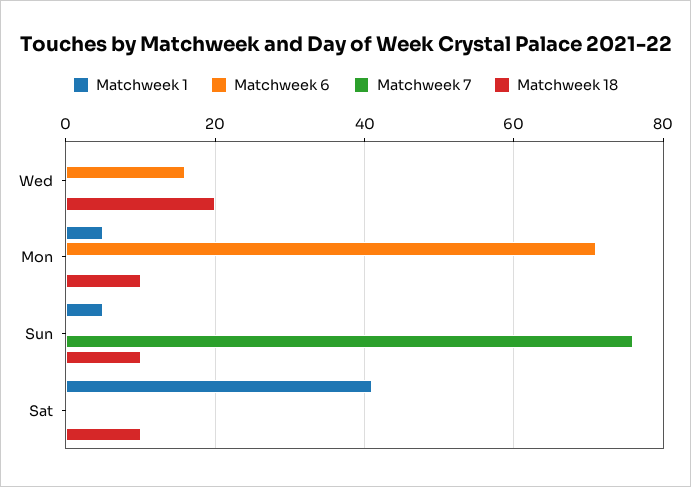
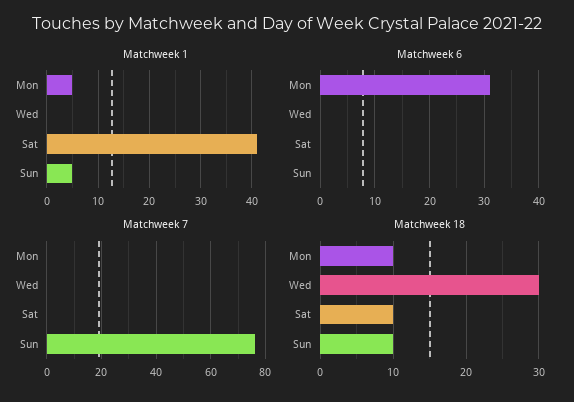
  {
    "Matchweek 1": {
      "Wed": 0,
      "Mon": 5,
      "Sun": 5,
      "Sat": 40
    },
    "Matchweek 6": {
-     "Wed": 15,
+     "Wed": 0,
-     "Mon": 70,
+     "Mon": 30,
      "Sun": 0,
      "Sat": 0
    },
    "Matchweek 7": {
      "Wed": 0,
      "Mon": 0,
      "Sun": 75,
      "Sat": 0
    },
    "Matchweek 18": {
-     "Wed": 20,
+     "Wed": 30,
      "Mon": 10,
      "Sun": 10,
      "Sat": 10
    }
  }

